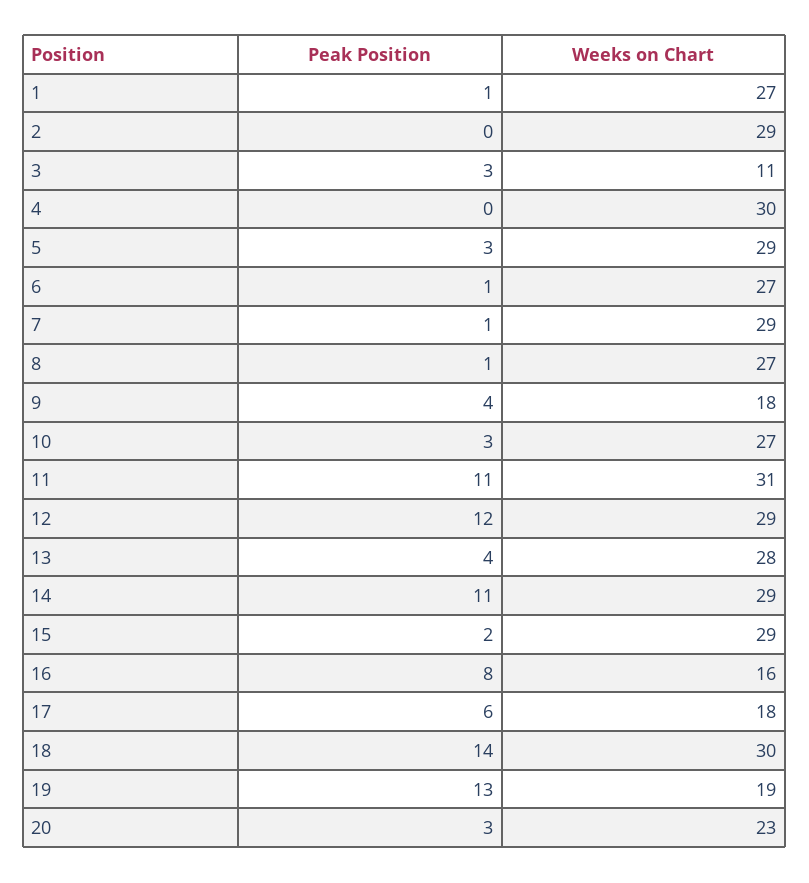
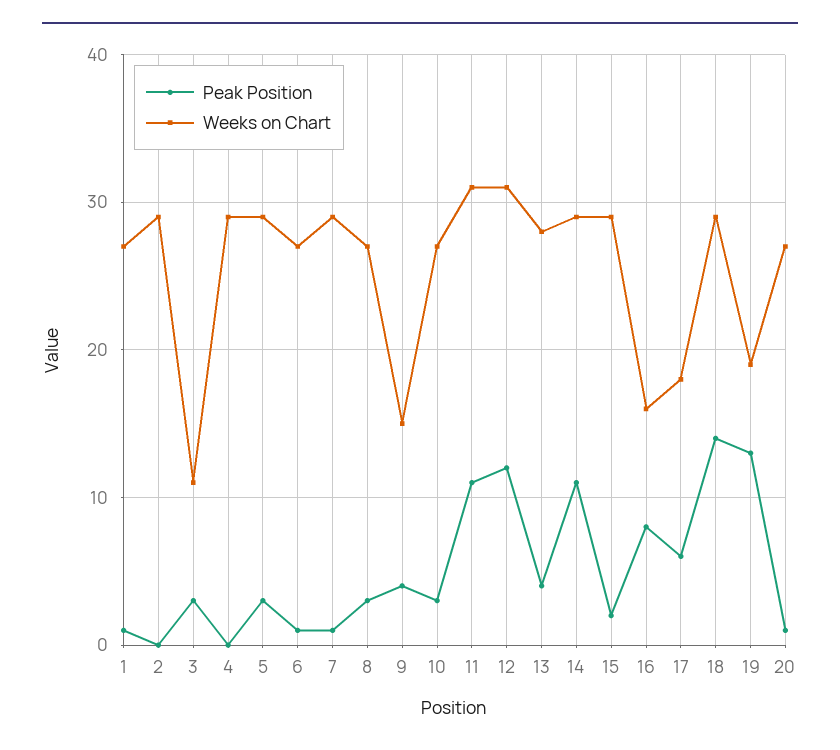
  {
    "Peak Position": {
      "1": 1,
      "2": 0,
      "3": 3,
      "4": 0,
      "5": 3,
      "6": 1,
      "7": 1,
-     "8": 1,
+     "8": 3,
      "9": 4,
      "10": 3,
      "11": 11,
      "12": 12,
      "13": 4,
      "14": 11,
      "15": 2,
      "16": 8,
      "17": 6,
      "18": 14,
      "19": 13,
-     "20": 3
+     "20": 1
    },
    "Weeks on Chart": {
      "1": 27,
      "2": 29,
      "3": 11,
-     "4": 30,
+     "4": 29,
      "5": 29,
      "6": 27,
      "7": 29,
      "8": 27,
-     "9": 18,
+     "9": 15,
      "10": 27,
      "11": 31,
-     "12": 29,
+     "12": 31,
      "13": 28,
      "14": 29,
      "15": 29,
      "16": 16,
      "17": 18,
-     "18": 30,
+     "18": 29,
      "19": 19,
-     "20": 23
+     "20": 27
    }
  }

